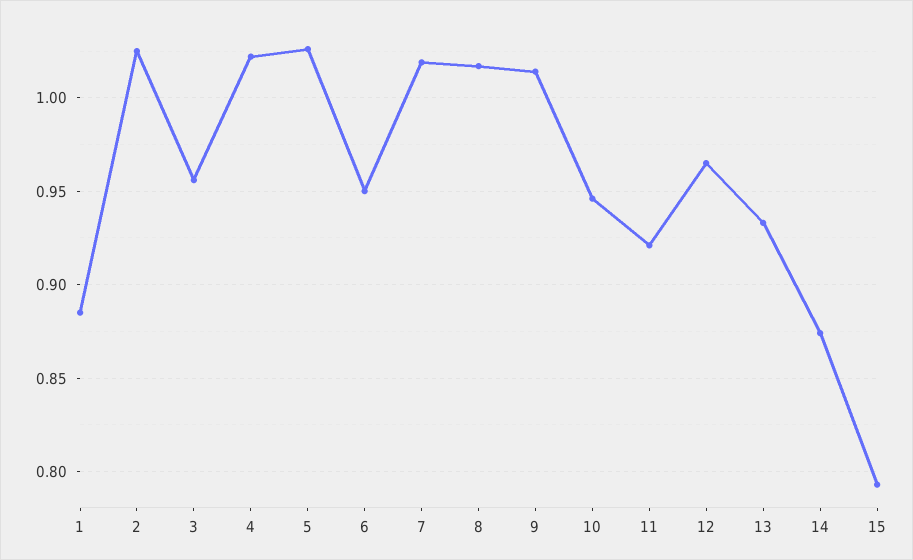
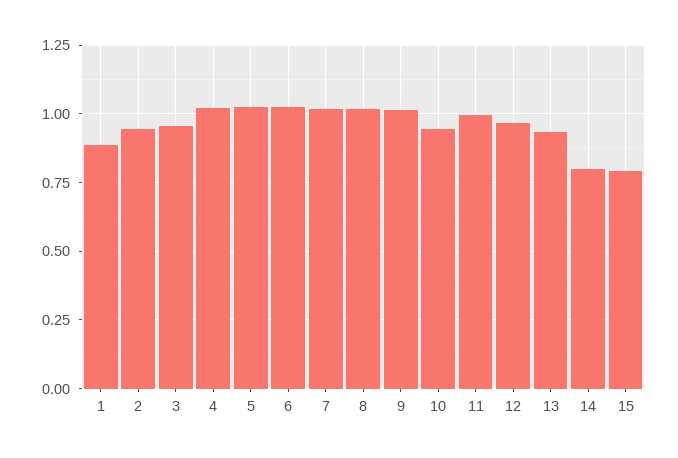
  {
    "1": 0.885,
-   "2": 1.025,
+   "2": 0.95,
    "3": 0.955,
    "4": 1.02,
    "5": 1.025,
-   "6": 0.95,
+   "6": 1.025,
    "7": 1.02,
    "8": 1.015,
    "9": 1.015,
    "10": 0.945,
-   "11": 0.92,
+   "11": 1,
    "12": 0.965,
    "13": 0.935,
-   "14": 0.875,
+   "14": 0.8,
    "15": 0.795
  }

